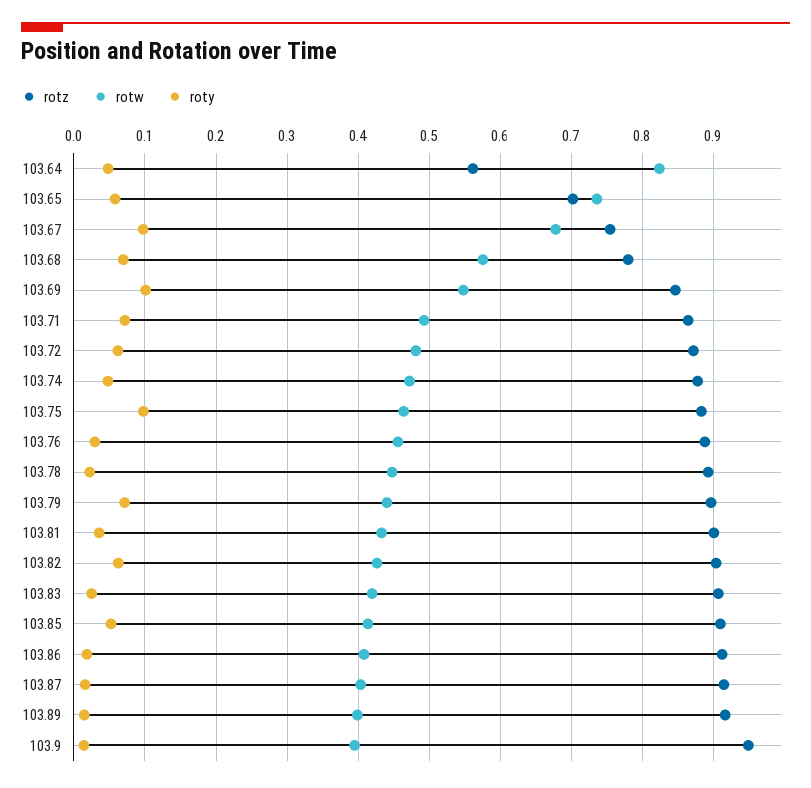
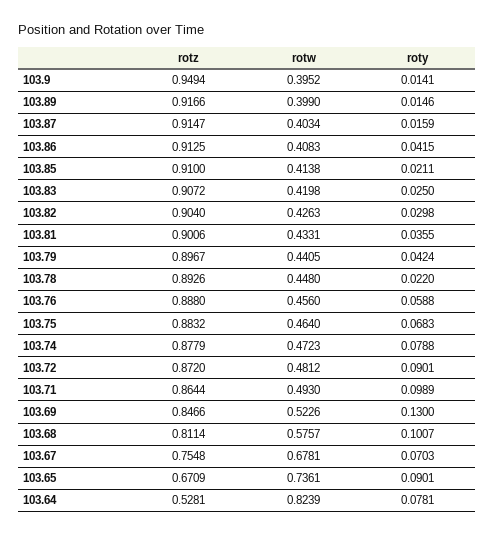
  {
    "rotz": {
-     "103.64": 0.56,
+     "103.64": 0.5281,
-     "103.65": 0.7,
+     "103.65": 0.6709,
      "103.67": 0.7548,
-     "103.68": 0.78,
+     "103.68": 0.8114,
      "103.69": 0.8466,
      "103.71": 0.8644,
      "103.72": 0.872,
      "103.74": 0.8779,
      "103.75": 0.8832,
      "103.76": 0.888,
      "103.78": 0.8926,
      "103.79": 0.8967,
      "103.81": 0.9006,
      "103.82": 0.904,
      "103.83": 0.9072,
      "103.85": 0.91,
      "103.86": 0.9125,
      "103.87": 0.9147,
      "103.89": 0.9166,
      "103.9": 0.9494
    },
    "rotw": {
      "103.64": 0.8239,
      "103.65": 0.7361,
      "103.67": 0.6781,
      "103.68": 0.5757,
-     "103.69": 0.55,
+     "103.69": 0.5226,
      "103.71": 0.493,
      "103.72": 0.4812,
      "103.74": 0.4723,
      "103.75": 0.464,
      "103.76": 0.456,
      "103.78": 0.448,
      "103.79": 0.4405,
      "103.81": 0.4331,
      "103.82": 0.4263,
      "103.83": 0.4198,
      "103.85": 0.4138,
      "103.86": 0.4083,
      "103.87": 0.4034,
      "103.89": 0.399,
      "103.9": 0.3952
    },
    "roty": {
-     "103.64": 0.05,
+     "103.64": 0.0781,
-     "103.65": 0.06,
+     "103.65": 0.0901,
-     "103.67": 0.1,
+     "103.67": 0.0703,
-     "103.68": 0.07,
+     "103.68": 0.1007,
-     "103.69": 0.1,
+     "103.69": 0.13,
-     "103.71": 0.07,
+     "103.71": 0.0989,
-     "103.72": 0.06,
+     "103.72": 0.0901,
-     "103.74": 0.05,
+     "103.74": 0.0788,
-     "103.75": 0.1,
+     "103.75": 0.0683,
-     "103.76": 0.03,
+     "103.76": 0.0588,
      "103.78": 0.022,
-     "103.79": 0.07,
+     "103.79": 0.0424,
      "103.81": 0.0355,
-     "103.82": 0.06,
+     "103.82": 0.0298,
      "103.83": 0.025,
-     "103.85": 0.05,
+     "103.85": 0.0211,
-     "103.86": 0.02,
+     "103.86": 0.0415,
      "103.87": 0.0159,
      "103.89": 0.0146,
      "103.9": 0.0141
    }
  }

